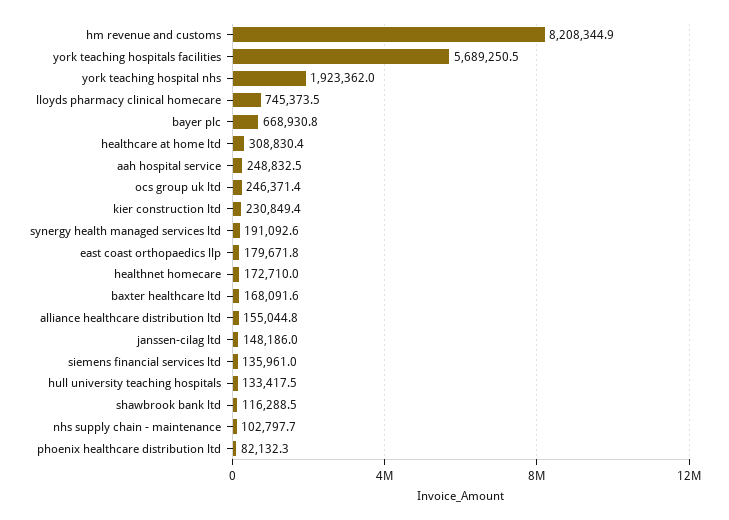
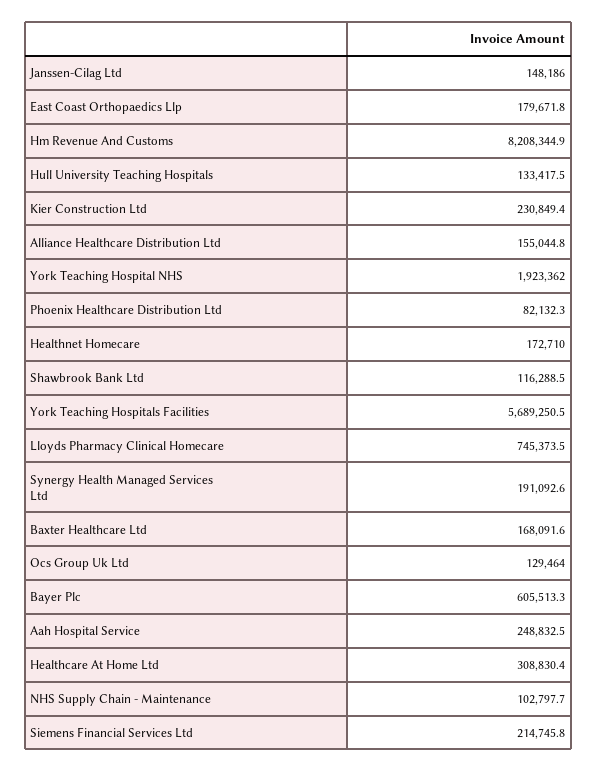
  {
    "hm revenue and customs": 8208344.9,
    "york teaching hospitals facilities": 5689250.5,
    "york teaching hospital nhs": 1923362,
    "lloyds pharmacy clinical homecare": 745373.5,
-   "bayer plc": 668930.8,
+   "bayer plc": 605513.3,
    "healthcare at home ltd": 308830.4,
    "aah hospital service": 248832.5,
-   "ocs group uk ltd": 246371.4,
+   "ocs group uk ltd": 129464,
    "kier construction ltd": 230849.4,
    "synergy health managed services ltd": 191092.6,
    "east coast orthopaedics llp": 179671.8,
    "healthnet homecare": 172710,
    "baxter healthcare ltd": 168091.6,
    "alliance healthcare distribution ltd": 155044.8,
    "janssen-cilag ltd": 148186,
-   "siemens financial services ltd": 135961,
+   "siemens financial services ltd": 214745.8,
    "hull university teaching hospitals": 133417.5,
    "shawbrook bank ltd": 116288.5,
    "nhs supply chain - maintenance": 102797.7,
    "phoenix healthcare distribution ltd": 82132.3
  }

